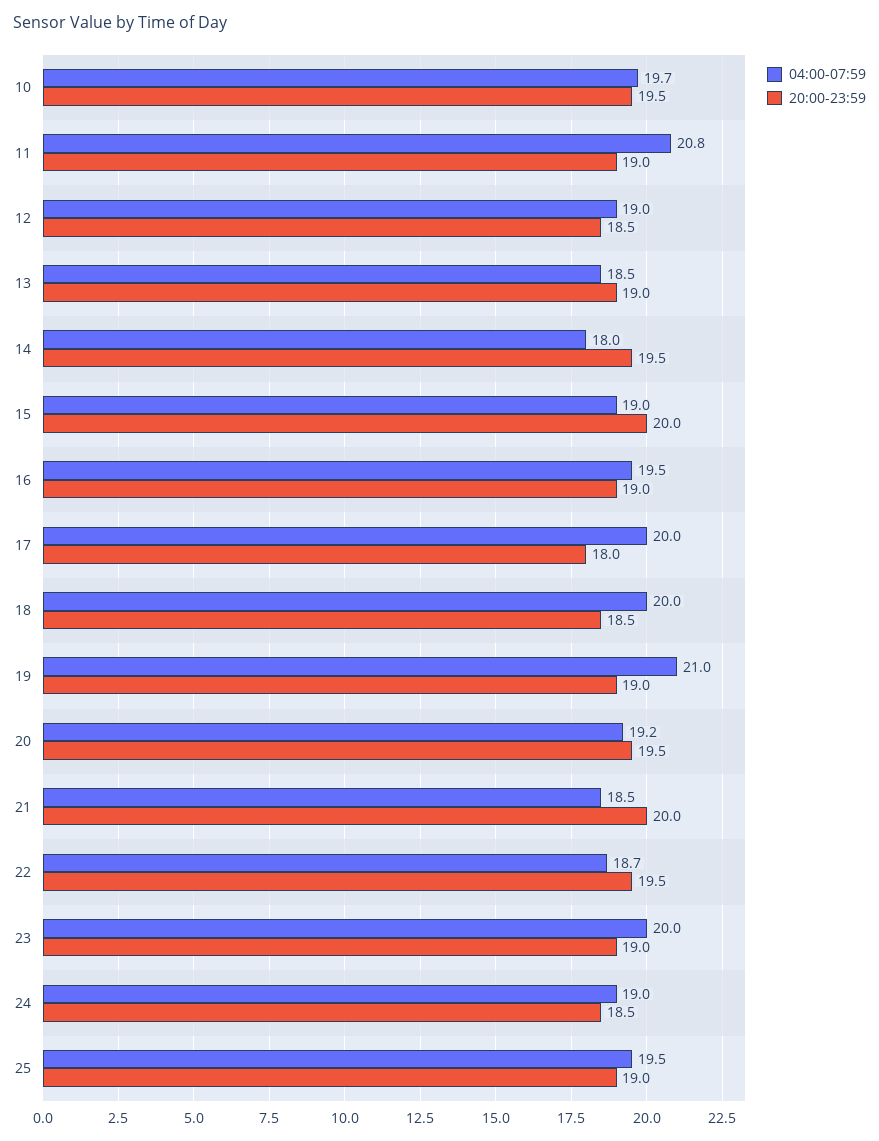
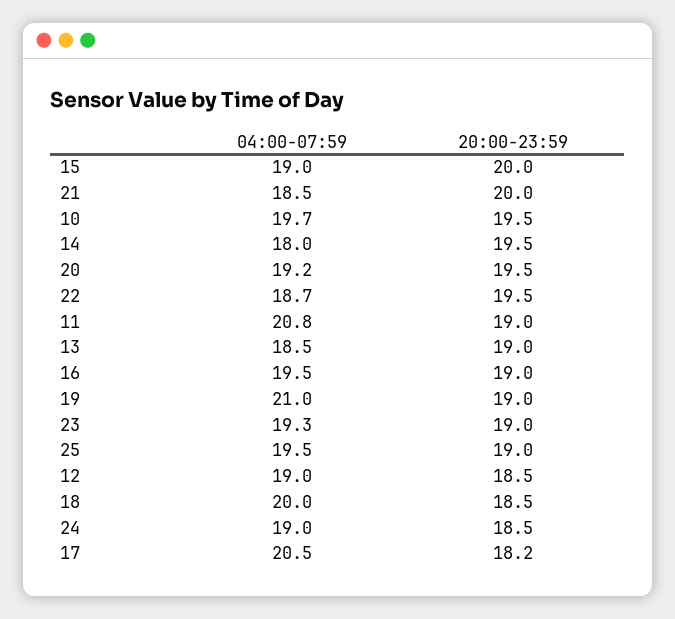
  {
    "04:00-07:59": {
      "10": 19.7,
      "11": 20.8,
      "12": 19,
      "13": 18.5,
      "14": 18,
      "15": 19,
      "16": 19.5,
-     "17": 20,
+     "17": 20.5,
      "18": 20,
      "19": 21,
      "20": 19.2,
      "21": 18.5,
      "22": 18.7,
-     "23": 20,
+     "23": 19.3,
      "24": 19,
      "25": 19.5
    },
    "20:00-23:59": {
      "10": 19.5,
      "11": 19,
      "12": 18.5,
      "13": 19,
      "14": 19.5,
      "15": 20,
      "16": 19,
-     "17": 18,
+     "17": 18.2,
      "18": 18.5,
      "19": 19,
      "20": 19.5,
      "21": 20,
      "22": 19.5,
      "23": 19,
      "24": 18.5,
      "25": 19
    }
  }

